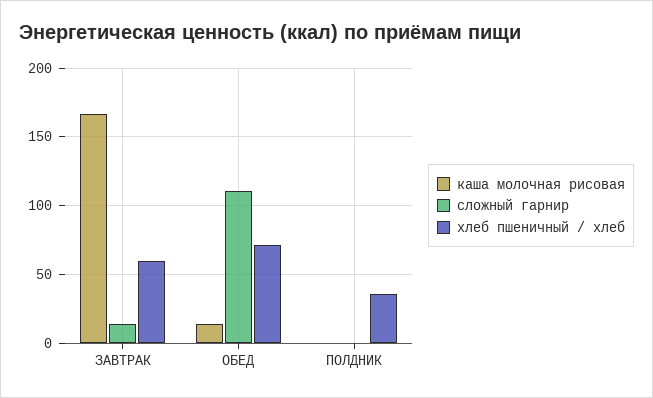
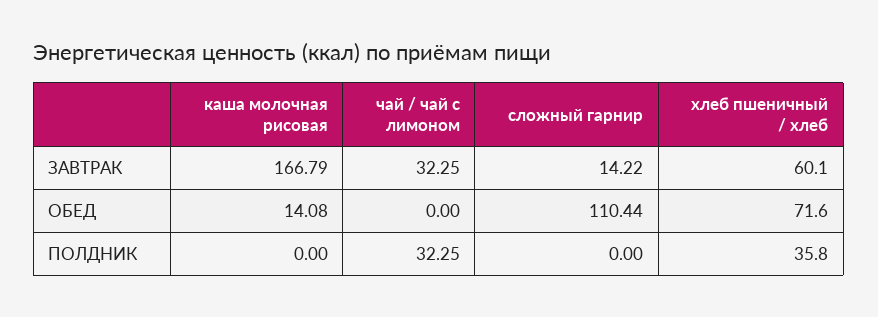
  {
    "каша молочная рисовая": {
      "ЗАВТРАК": 166.79,
      "ОБЕД": 14.08,
      "ПОЛДНИК": 0
    },
    "сложный гарнир": {
      "ЗАВТРАК": 14.22,
      "ОБЕД": 110.44,
      "ПОЛДНИК": 0
    },
    "хлеб пшеничный / хлеб": {
      "ЗАВТРАК": 60.1,
      "ОБЕД": 71.6,
      "ПОЛДНИК": 35.8
-   }
+   },
+   "чай / чай с лимоном": {
+     "ЗАВТРАК": 32.25,
+     "ОБЕД": 0,
+     "ПОЛДНИК": 32.25
+   }
  }

